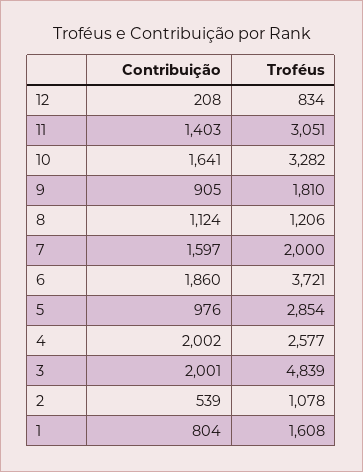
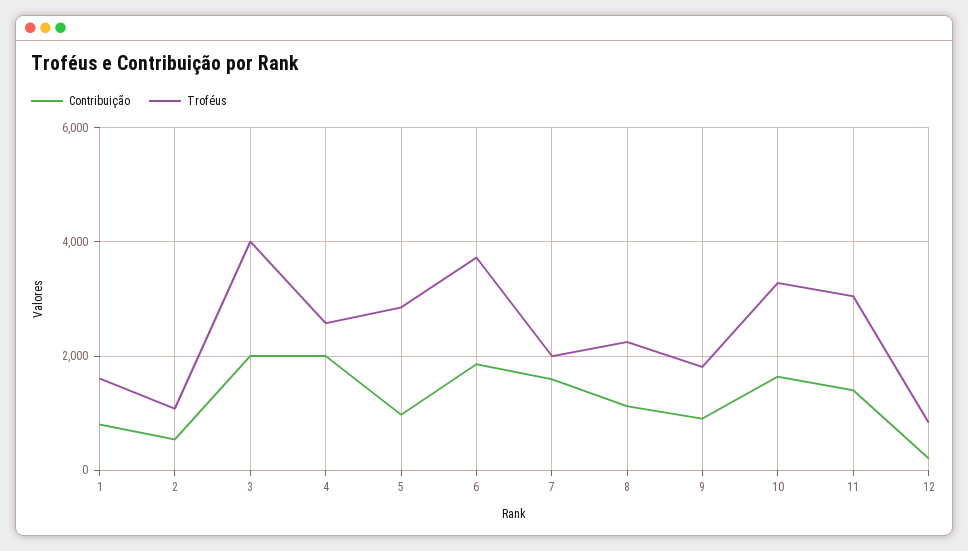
  {
    "Contribuição": {
      "12": 208,
      "11": 1403,
      "10": 1641,
      "9": 905,
      "8": 1124,
      "7": 1597,
      "6": 1860,
      "5": 976,
      "4": 2002,
      "3": 2001,
      "2": 539,
      "1": 804
    },
    "Troféus": {
      "12": 834,
      "11": 3051,
      "10": 3282,
      "9": 1810,
-     "8": 1206,
+     "8": 2200,
      "7": 2000,
      "6": 3721,
      "5": 2854,
      "4": 2577,
-     "3": 4839,
+     "3": 4000,
      "2": 1078,
      "1": 1608
    }
  }

